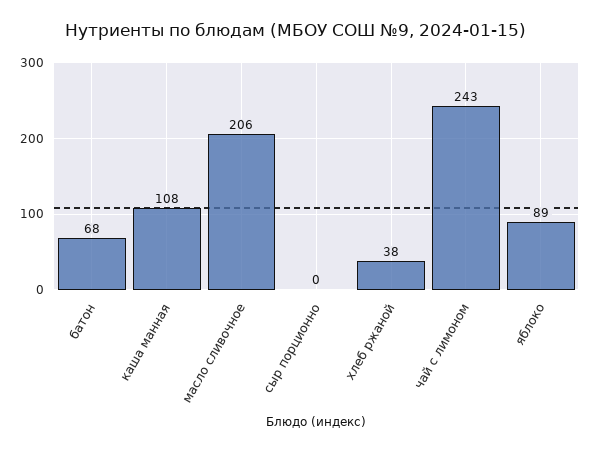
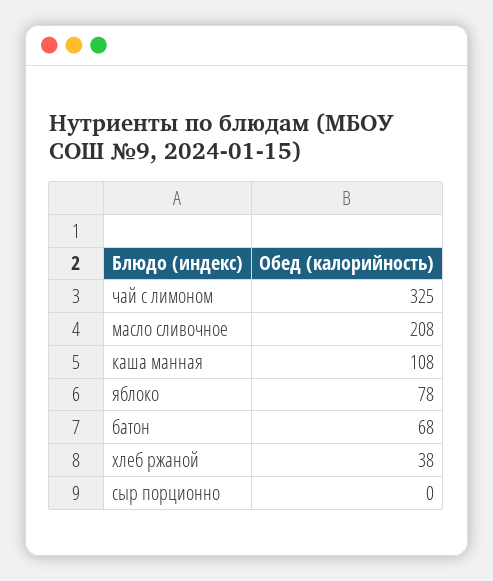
  {
    "батон": 68,
    "каша манная": 108,
-   "масло сливочное": 206,
+   "масло сливочное": 208,
    "сыр порционно": 0,
    "хлеб ржаной": 38,
-   "чай с лимоном": 243,
+   "чай с лимоном": 325,
-   "яблоко": 89
+   "яблоко": 78
  }

